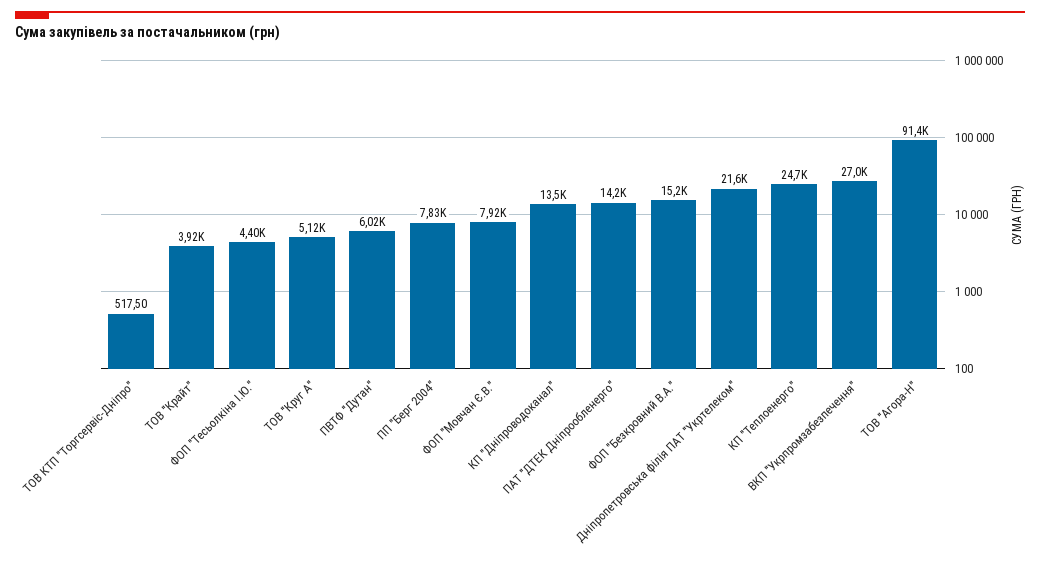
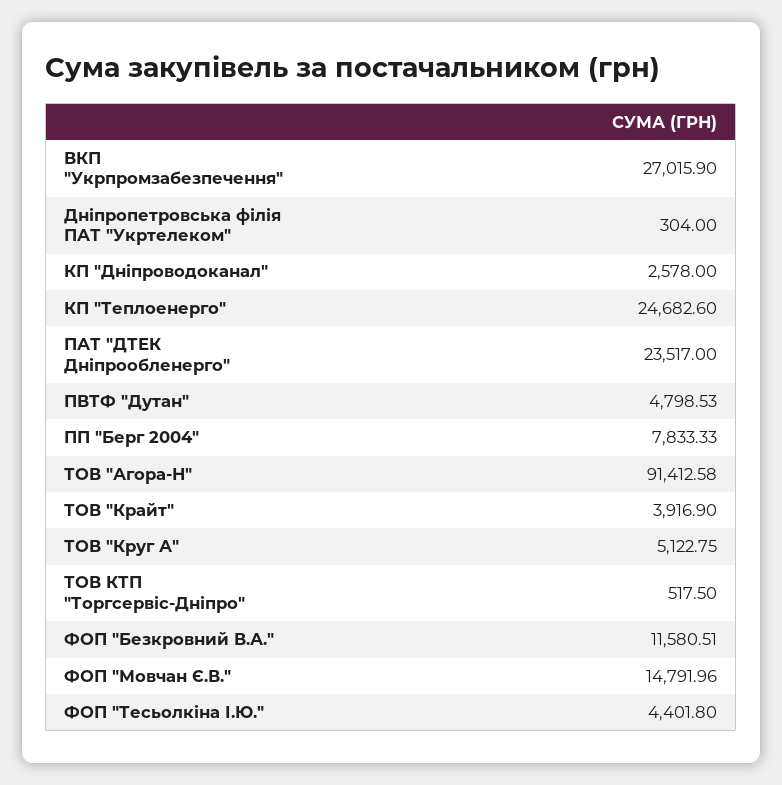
  {
    "ТОВ КТП \"Торгсервіс-Дніпро\"": 517.5,
    "ТОВ \"Крайт\"": 3916.9,
    "ФОП \"Тесьолкіна І.Ю.\"": 4401.8,
    "ТОВ \"Круг А\"": 5122.75,
-   "ПВТФ \"Дутан\"": 6020,
+   "ПВТФ \"Дутан\"": 4798.53,
    "ПП \"Берг 2004\"": 7833.33,
-   "ФОП \"Мовчан Є.В.\"": 7920,
+   "ФОП \"Мовчан Є.В.\"": 14791.96,
-   "КП \"Дніпроводоканал\"": 13500,
+   "КП \"Дніпроводоканал\"": 2578,
-   "ПАТ \"ДТЕК Дніпрообленерго\"": 14200,
+   "ПАТ \"ДТЕК Дніпрообленерго\"": 23517,
-   "ФОП \"Безкровний В.А.\"": 15200,
+   "ФОП \"Безкровний В.А.\"": 11580.51,
-   "Дніпропетровська філія ПАТ \"Укртелеком\"": 21600,
+   "Дніпропетровська філія ПАТ \"Укртелеком\"": 304,
    "КП \"Теплоенерго\"": 24682.6,
    "ВКП \"Укрпромзабезпечення\"": 27015.9,
    "ТОВ \"Агора-Н\"": 91412.58
  }

